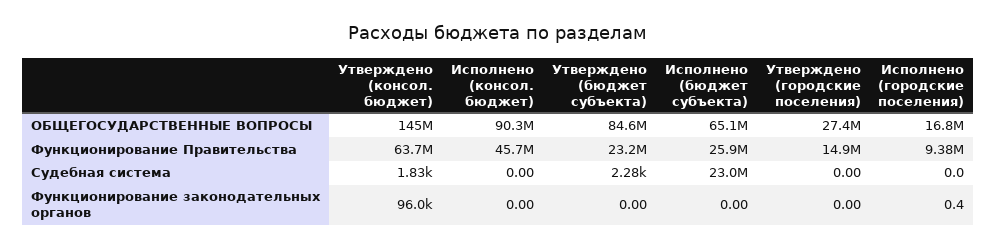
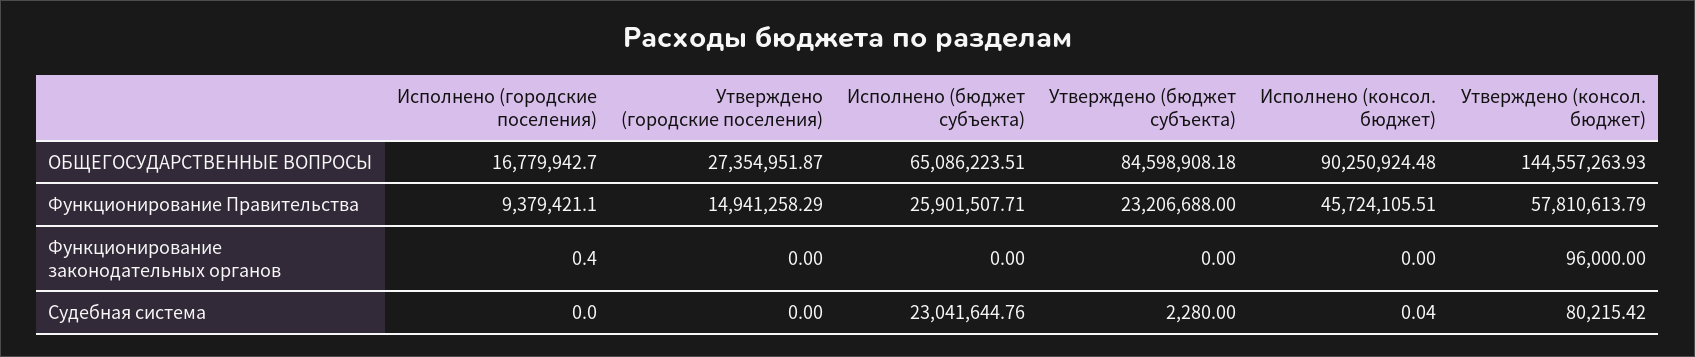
  {
    "Утверждено (консол. бюджет)": {
      "ОБЩЕГОСУДАРСТВЕННЫЕ ВОПРОСЫ": 144557263.93,
-     "Функционирование Правительства": 63700000,
+     "Функционирование Правительства": 57810613.79,
-     "Судебная система": 1830,
+     "Судебная система": 80215.42,
      "Функционирование законодательных органов": 96000
    },
    "Исполнено (консол. бюджет)": {
      "ОБЩЕГОСУДАРСТВЕННЫЕ ВОПРОСЫ": 90250924.48,
      "Функционирование Правительства": 45724105.51,
-     "Судебная система": 0,
+     "Судебная система": 0.04,
      "Функционирование законодательных органов": 0
    },
    "Утверждено (бюджет субъекта)": {
      "ОБЩЕГОСУДАРСТВЕННЫЕ ВОПРОСЫ": 84598908.18,
      "Функционирование Правительства": 23206688,
      "Судебная система": 2280,
      "Функционирование законодательных органов": 0
    },
    "Исполнено (бюджет субъекта)": {
      "ОБЩЕГОСУДАРСТВЕННЫЕ ВОПРОСЫ": 65086223.51,
      "Функционирование Правительства": 25901507.71,
      "Судебная система": 23041644.76,
      "Функционирование законодательных органов": 0
    },
    "Утверждено (городские поселения)": {
      "ОБЩЕГОСУДАРСТВЕННЫЕ ВОПРОСЫ": 27354951.87,
      "Функционирование Правительства": 14941258.29,
      "Судебная система": 0,
      "Функционирование законодательных органов": 0
    },
    "Исполнено (городские поселения)": {
      "ОБЩЕГОСУДАРСТВЕННЫЕ ВОПРОСЫ": 16779942.7,
      "Функционирование Правительства": 9379421.1,
      "Судебная система": 0,
      "Функционирование законодательных органов": 0.4
    }
  }

